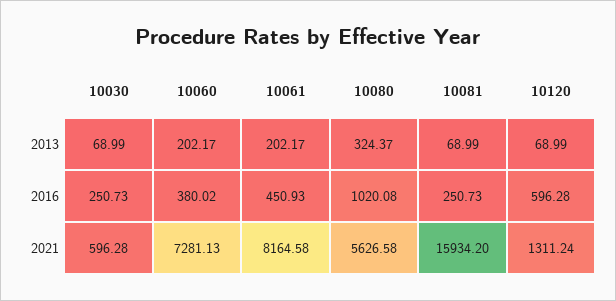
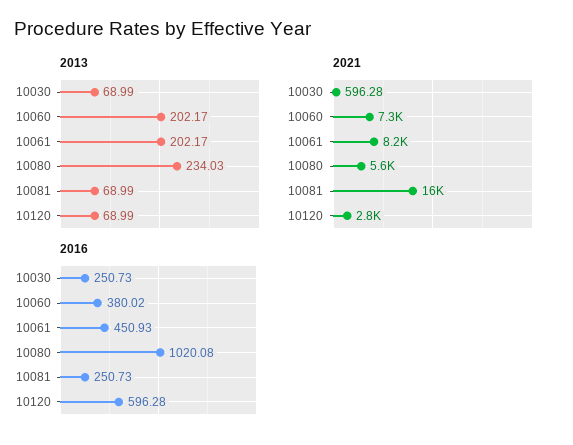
  {
    "2013": {
      "10030": 68.99,
      "10060": 202.17,
      "10061": 202.17,
-     "10080": 324.37,
+     "10080": 234.03,
      "10081": 68.99,
      "10120": 68.99
    },
    "2016": {
      "10030": 250.73,
      "10060": 380.02,
      "10061": 450.93,
      "10080": 1020.08,
      "10081": 250.73,
      "10120": 596.28
    },
    "2021": {
      "10030": 596.28,
      "10060": 7281.13,
      "10061": 8164.58,
      "10080": 5626.58,
      "10081": 15934.2,
-     "10120": 1311.24
+     "10120": 2800
    }
  }

